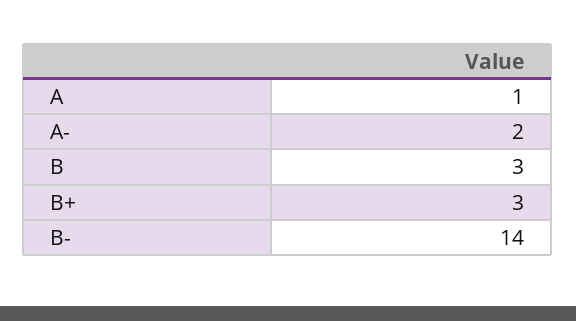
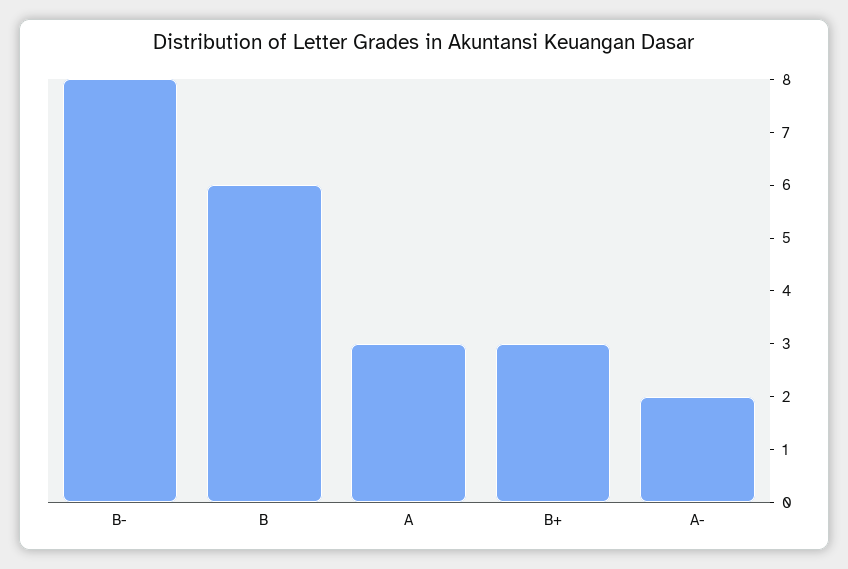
  {
-   "A": 1,
+   "A": 3,
    "A-": 2,
-   "B": 3,
+   "B": 6,
    "B+": 3,
-   "B-": 14
+   "B-": 8
  }

